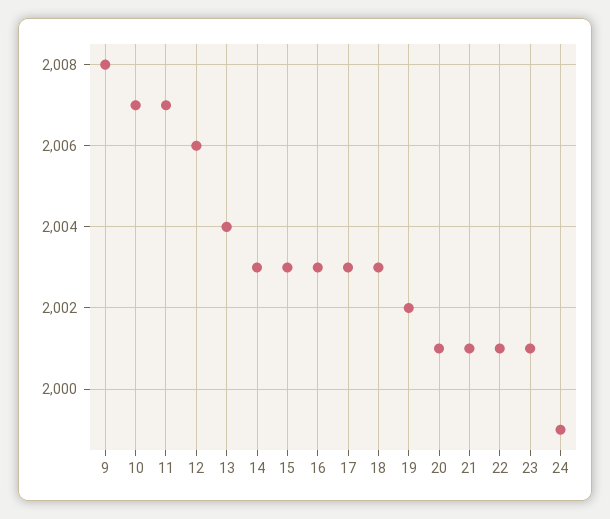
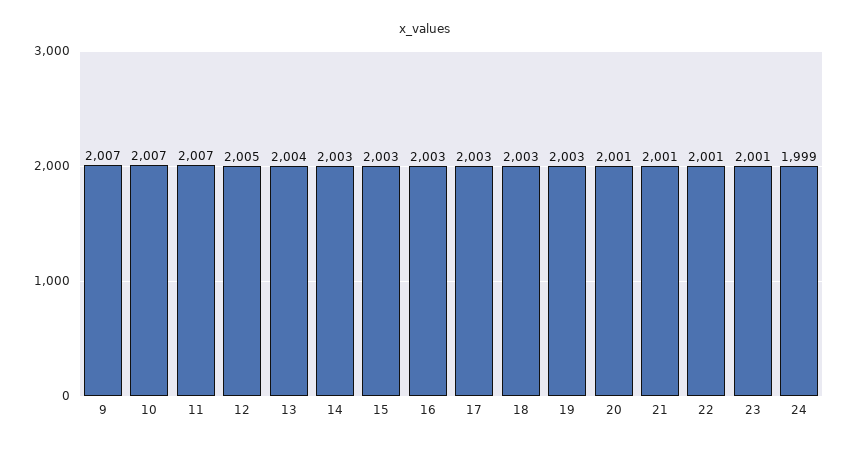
  {
-   "9": 2008,
+   "9": 2007,
    "10": 2007,
    "11": 2007,
-   "12": 2006,
+   "12": 2005,
    "13": 2004,
    "14": 2003,
    "15": 2003,
    "16": 2003,
    "17": 2003,
    "18": 2003,
-   "19": 2002,
+   "19": 2003,
    "20": 2001,
    "21": 2001,
    "22": 2001,
    "23": 2001,
    "24": 1999
  }

